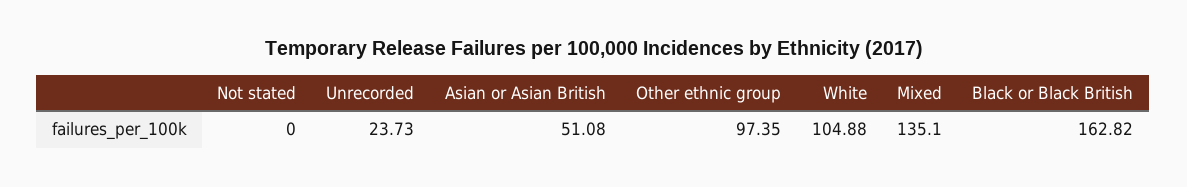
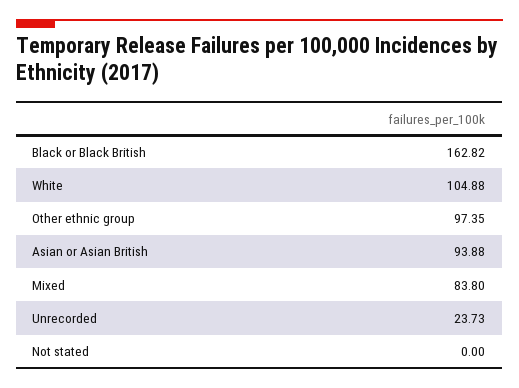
  {
    "Not stated": 0,
    "Unrecorded": 23.73,
-   "Asian or Asian British": 51.08,
+   "Asian or Asian British": 93.88,
    "Other ethnic group": 97.35,
    "White": 104.88,
-   "Mixed": 135.1,
+   "Mixed": 83.8,
    "Black or Black British": 162.82
  }

